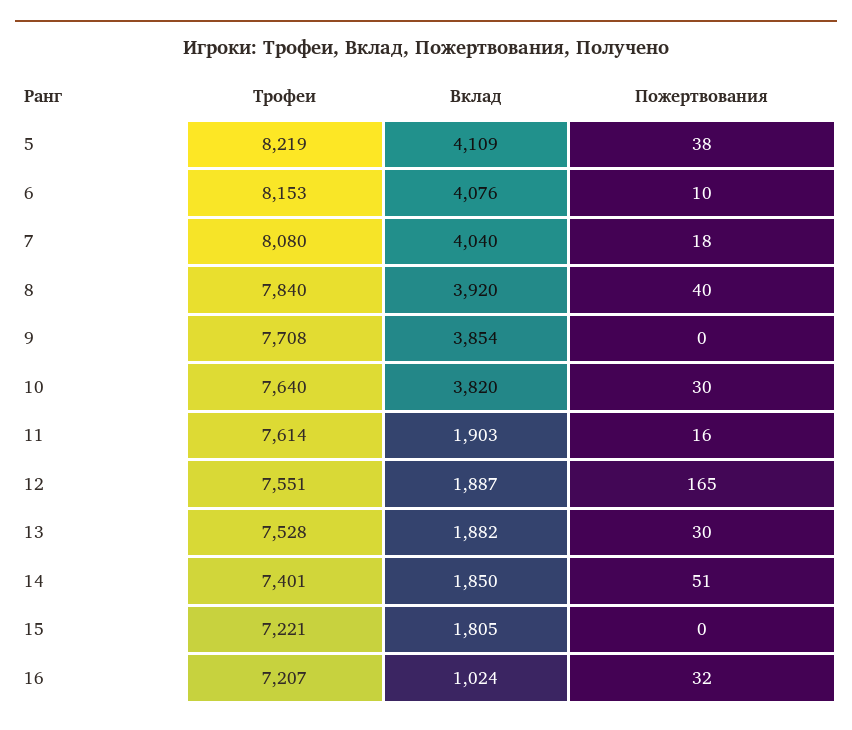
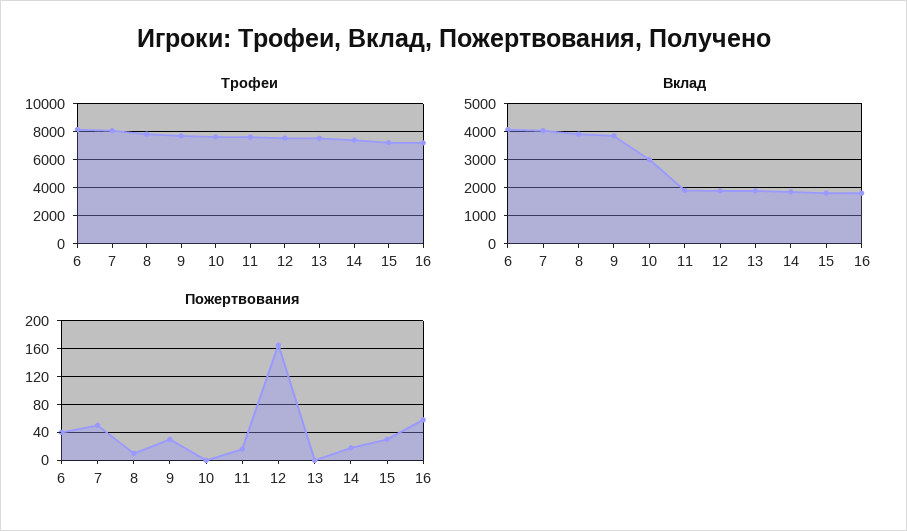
  {
    "Трофеи": {
-     "5": 8219,
      "6": 8153,
      "7": 8080,
      "8": 7840,
      "9": 7708,
      "10": 7640,
      "11": 7614,
      "12": 7551,
      "13": 7528,
      "14": 7401,
      "15": 7221,
      "16": 7207
    },
    "Вклад": {
-     "5": 4109,
      "6": 4076,
      "7": 4040,
      "8": 3920,
      "9": 3854,
-     "10": 3820,
+     "10": 3000,
      "11": 1903,
      "12": 1887,
      "13": 1882,
      "14": 1850,
      "15": 1805,
-     "16": 1024
+     "16": 1750
    },
    "Пожертвования": {
-     "5": 38,
-     "6": 10,
+     "6": 40,
-     "7": 18,
+     "7": 50,
-     "8": 40,
+     "8": 10,
-     "9": 0,
+     "9": 30,
-     "10": 30,
+     "10": 0,
      "11": 16,
      "12": 165,
-     "13": 30,
+     "13": 0,
-     "14": 51,
+     "14": 20,
-     "15": 0,
+     "15": 30,
-     "16": 32
+     "16": 60
    }
  }

